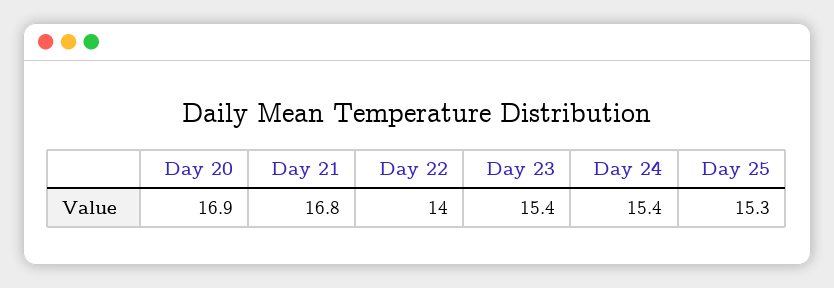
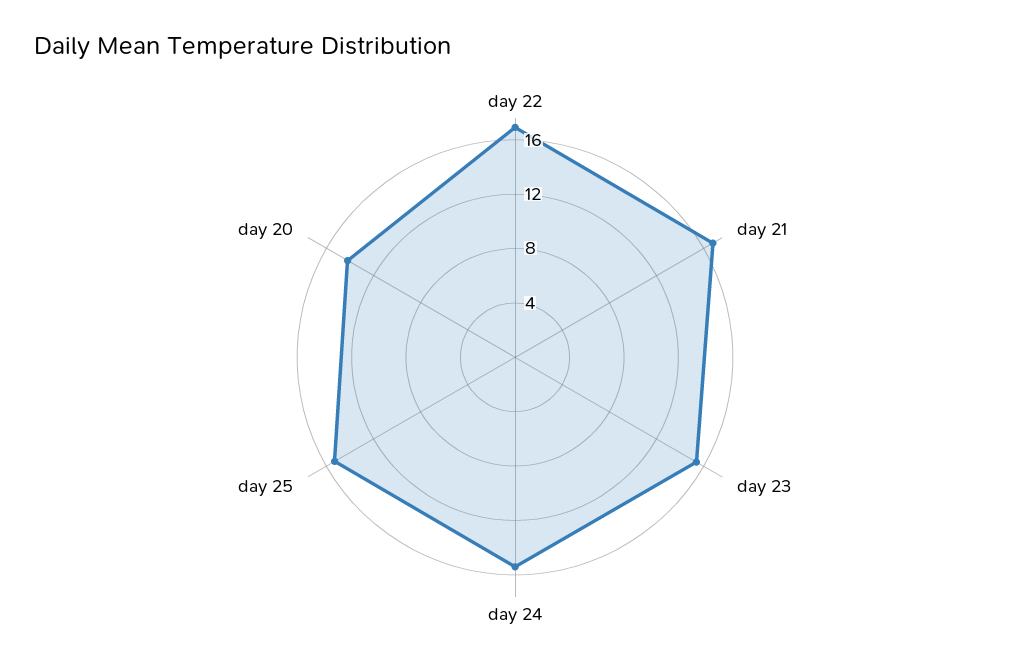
  {
-   "Day 20": 16.9,
+   "Day 20": 14,
    "Day 21": 16.8,
-   "Day 22": 14,
+   "Day 22": 17,
    "Day 23": 15.4,
    "Day 24": 15.4,
    "Day 25": 15.3
  }

